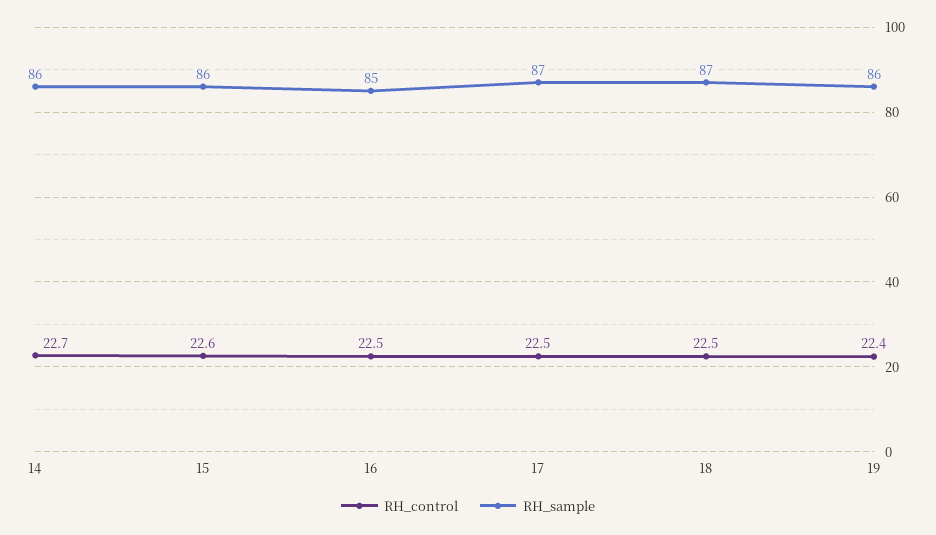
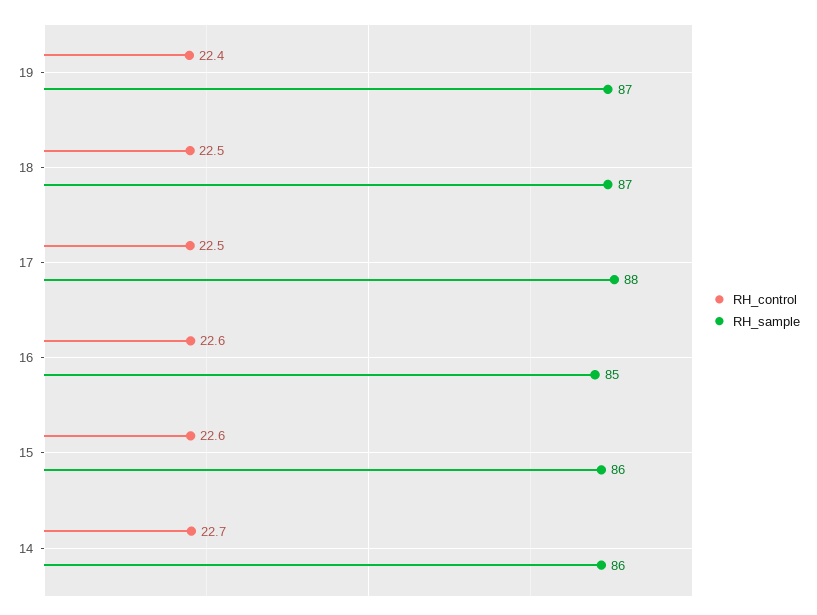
  {
    "RH_control": {
      "14": 22.7,
      "15": 22.6,
-     "16": 22.5,
+     "16": 22.6,
      "17": 22.5,
      "18": 22.5,
      "19": 22.4
    },
    "RH_sample": {
      "14": 86,
      "15": 86,
      "16": 85,
-     "17": 87,
+     "17": 88,
      "18": 87,
-     "19": 86
+     "19": 87
    }
  }

